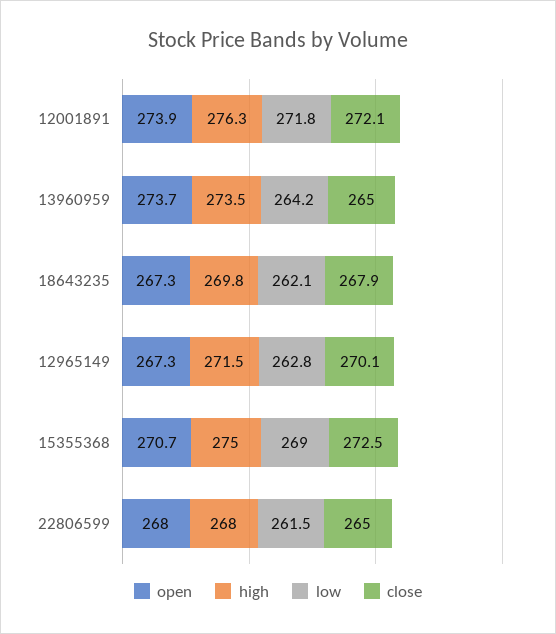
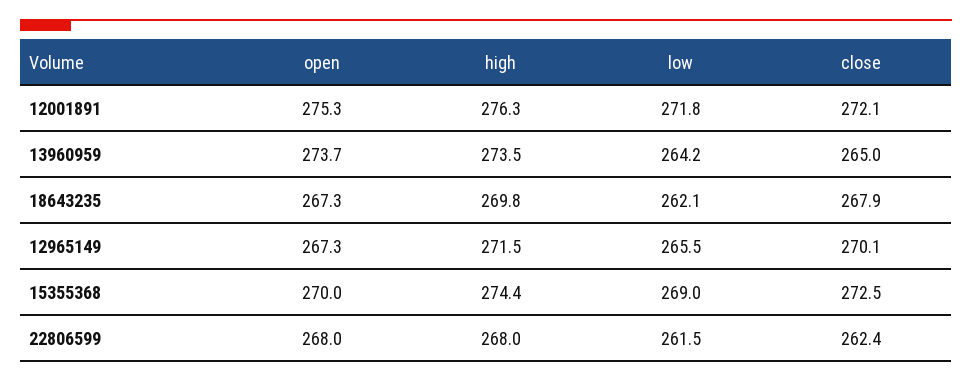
  {
    "open": {
-     "12001891": 273.9,
+     "12001891": 275.3,
      "13960959": 273.7,
      "18643235": 267.3,
      "12965149": 267.3,
-     "15355368": 270.7,
+     "15355368": 270,
      "22806599": 268
    },
    "high": {
      "12001891": 276.3,
      "13960959": 273.5,
      "18643235": 269.8,
      "12965149": 271.5,
-     "15355368": 275,
+     "15355368": 274.4,
      "22806599": 268
    },
    "low": {
      "12001891": 271.8,
      "13960959": 264.2,
      "18643235": 262.1,
-     "12965149": 262.8,
+     "12965149": 265.5,
      "15355368": 269,
      "22806599": 261.5
    },
    "close": {
      "12001891": 272.1,
      "13960959": 265,
      "18643235": 267.9,
      "12965149": 270.1,
      "15355368": 272.5,
-     "22806599": 265
+     "22806599": 262.4
    }
  }

